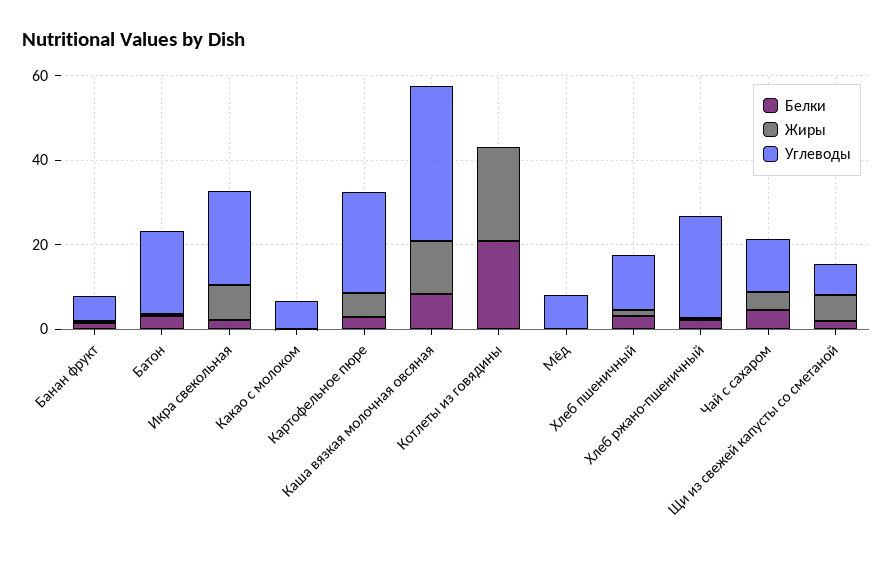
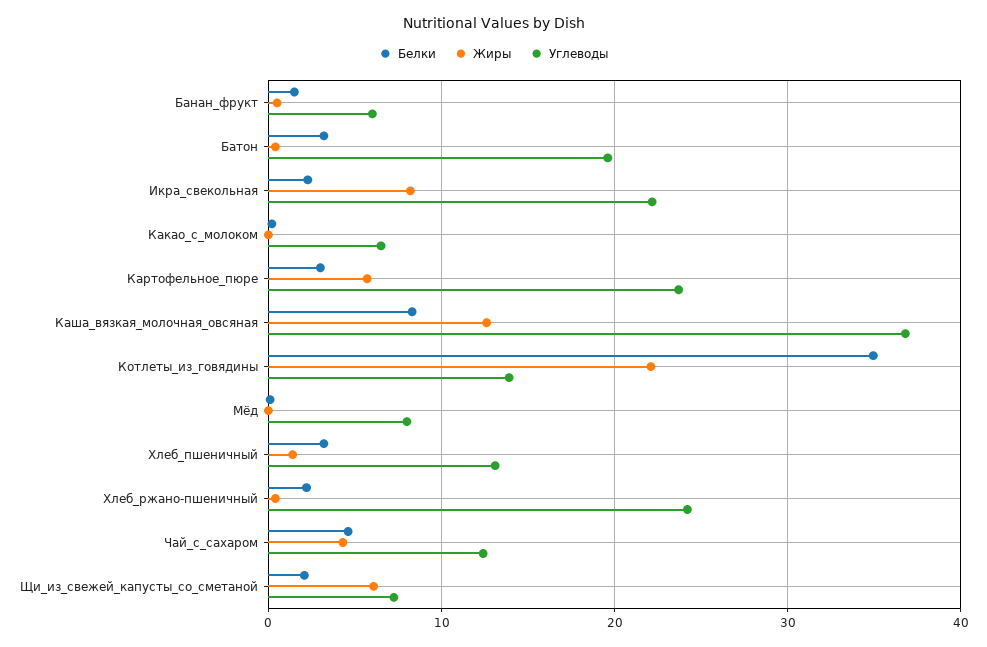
  {
    "Белки": {
      "Банан фрукт": 2,
      "Батон": 3,
      "Икра свекольная": 2,
      "Какао с молоком": 0,
      "Картофельное пюре": 3,
      "Каша вязкая молочная овсяная": 8,
-     "Котлеты из говядины": 20,
+     "Котлеты из говядины": 35,
      "Мёд": 0,
      "Хлеб пшеничный": 3,
      "Хлеб ржано-пшеничный": 2,
      "Чай с сахаром": 5,
      "Щи из свежей капусты со сметаной": 2
    },
    "Жиры": {
      "Банан фрукт": 1,
      "Батон": 0,
      "Икра свекольная": 8,
      "Какао с молоком": 0,
      "Картофельное пюре": 6,
      "Каша вязкая молочная овсяная": 13,
      "Котлеты из говядины": 22,
      "Мёд": 0,
      "Хлеб пшеничный": 1,
      "Хлеб ржано-пшеничный": 0,
      "Чай с сахаром": 4,
      "Щи из свежей капусты со сметаной": 6
    },
    "Углеводы": {
      "Банан фрукт": 6,
      "Батон": 20,
      "Икра свекольная": 22,
      "Какао с молоком": 7,
      "Картофельное пюре": 24,
      "Каша вязкая молочная овсяная": 37,
-     "Котлеты из говядины": 0,
+     "Котлеты из говядины": 14,
      "Мёд": 8,
      "Хлеб пшеничный": 13,
      "Хлеб ржано-пшеничный": 24,
      "Чай с сахаром": 12,
      "Щи из свежей капусты со сметаной": 7
    }
  }

